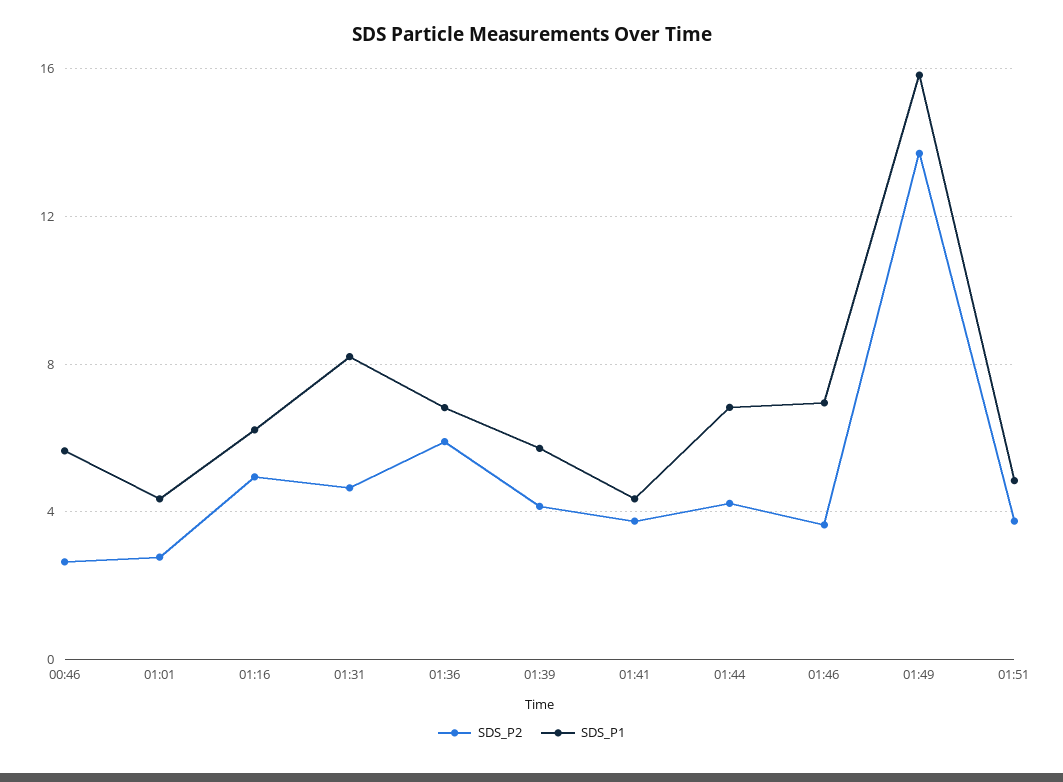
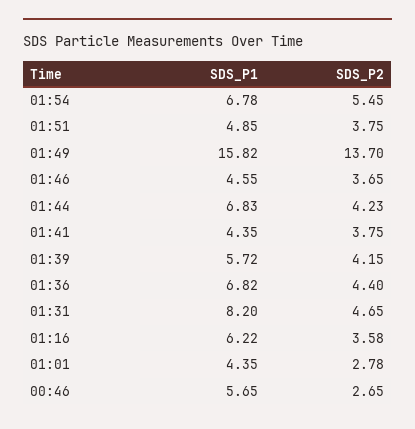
  {
    "SDS_P2": {
      "00:46": 2.65,
      "01:01": 2.78,
-     "01:16": 5,
+     "01:16": 3.58,
      "01:31": 4.65,
-     "01:36": 6,
+     "01:36": 4.4,
      "01:39": 4.15,
      "01:41": 3.75,
      "01:44": 4.23,
      "01:46": 3.65,
      "01:49": 13.7,
-     "01:51": 3.75
+     "01:51": 3.75,
+     "01:54": 5.45
    },
    "SDS_P1": {
      "00:46": 5.65,
      "01:01": 4.35,
      "01:16": 6.22,
      "01:31": 8.2,
      "01:36": 6.82,
      "01:39": 5.72,
      "01:41": 4.35,
      "01:44": 6.83,
-     "01:46": 7,
+     "01:46": 4.55,
      "01:49": 15.82,
-     "01:51": 4.85
+     "01:51": 4.85,
+     "01:54": 6.78
    }
  }

